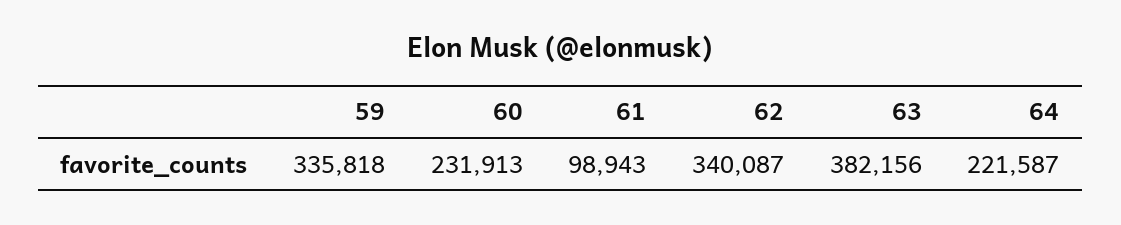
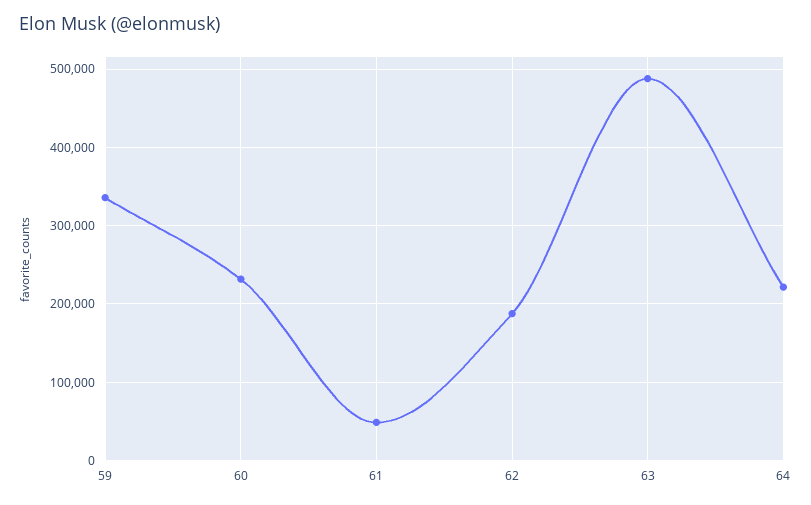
  {
    "59": 335818,
    "60": 231913,
-   "61": 98943,
+   "61": 50000,
-   "62": 340087,
+   "62": 190000,
-   "63": 382156,
+   "63": 490000,
    "64": 221587
  }

